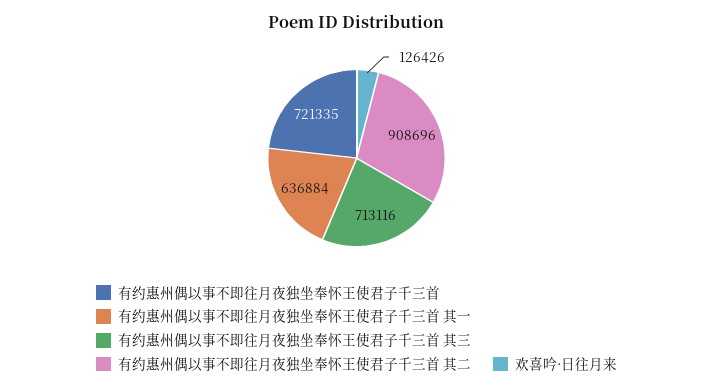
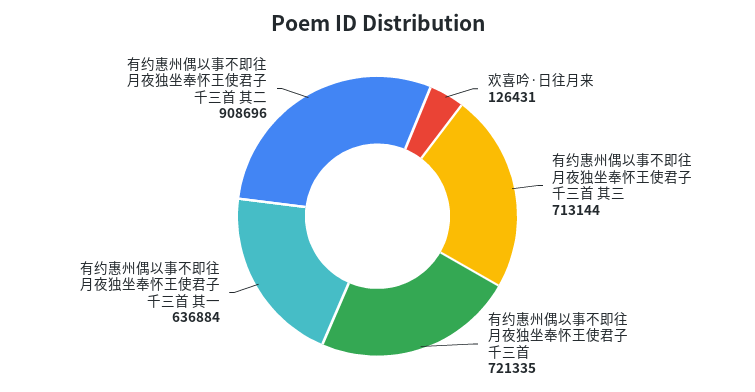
  {
    "有约惠州偶以事不即往月夜独坐奉怀王使君子千三首": 721335,
    "有约惠州偶以事不即往月夜独坐奉怀王使君子千三首 其一": 636884,
-   "有约惠州偶以事不即往月夜独坐奉怀王使君子千三首 其三": 713116,
+   "有约惠州偶以事不即往月夜独坐奉怀王使君子千三首 其三": 713144,
    "有约惠州偶以事不即往月夜独坐奉怀王使君子千三首 其二": 908696,
-   "欢喜吟·日往月来": 126426
+   "欢喜吟·日往月来": 126431
  }

